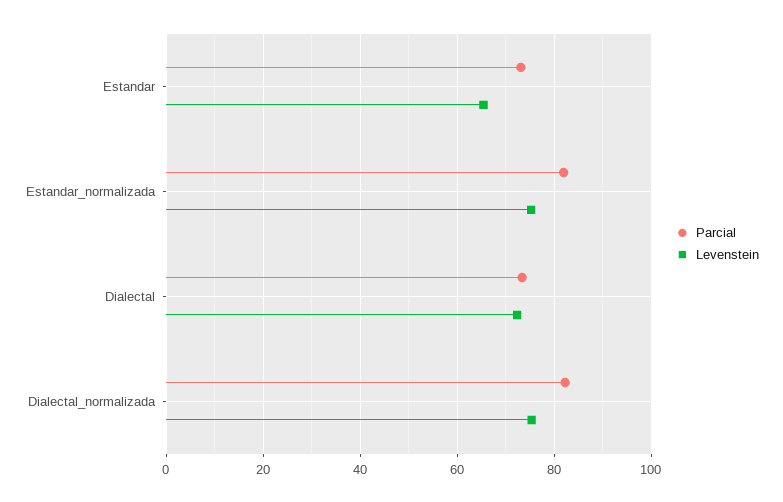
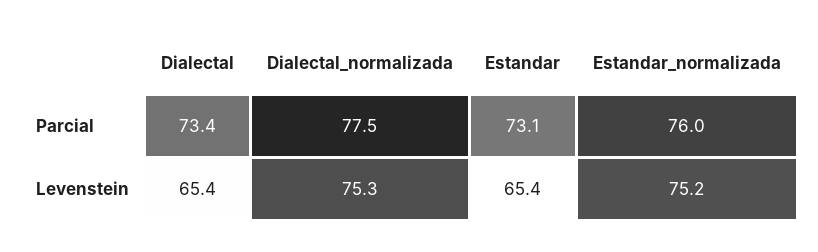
  {
    "Parcial": {
      "Estandar": 73.1,
-     "Estandar_normalizada": 82,
+     "Estandar_normalizada": 76,
      "Dialectal": 73.4,
-     "Dialectal_normalizada": 82
+     "Dialectal_normalizada": 77.5
    },
    "Levenstein": {
      "Estandar": 65.4,
      "Estandar_normalizada": 75.2,
-     "Dialectal": 72,
+     "Dialectal": 65.4,
      "Dialectal_normalizada": 75.3
    }
  }

